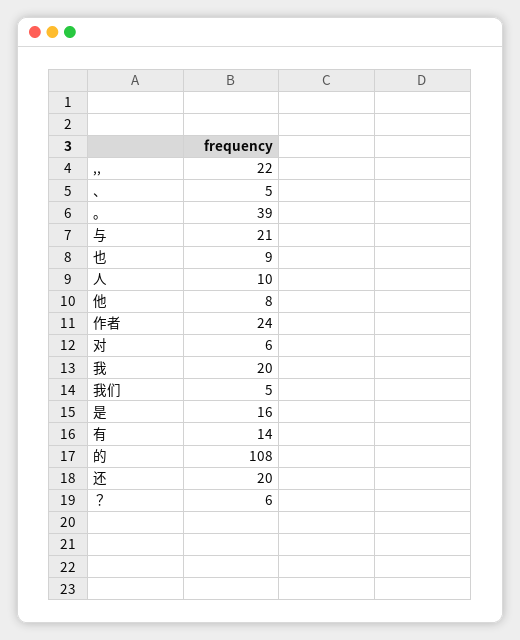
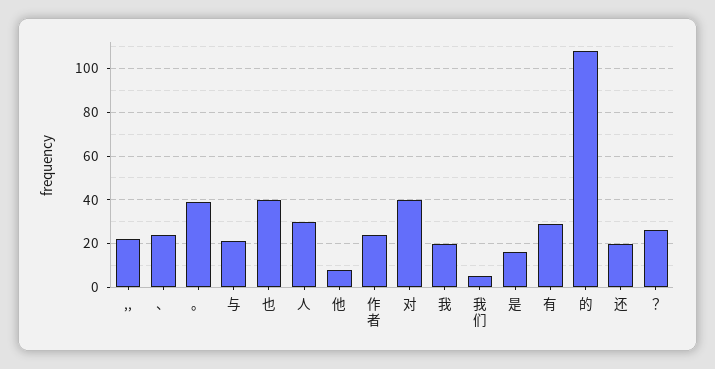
  {
    ",,": 22,
-   "、": 5,
+   "、": 25,
    "。": 39,
    "与": 21,
-   "也": 9,
+   "也": 40,
-   "人": 10,
+   "人": 30,
    "他": 8,
    "作者": 24,
-   "对": 6,
+   "对": 40,
    "我": 20,
    "我们": 5,
    "是": 16,
-   "有": 14,
+   "有": 30,
    "的": 108,
    "还": 20,
-   "？": 6
+   "？": 25
  }

